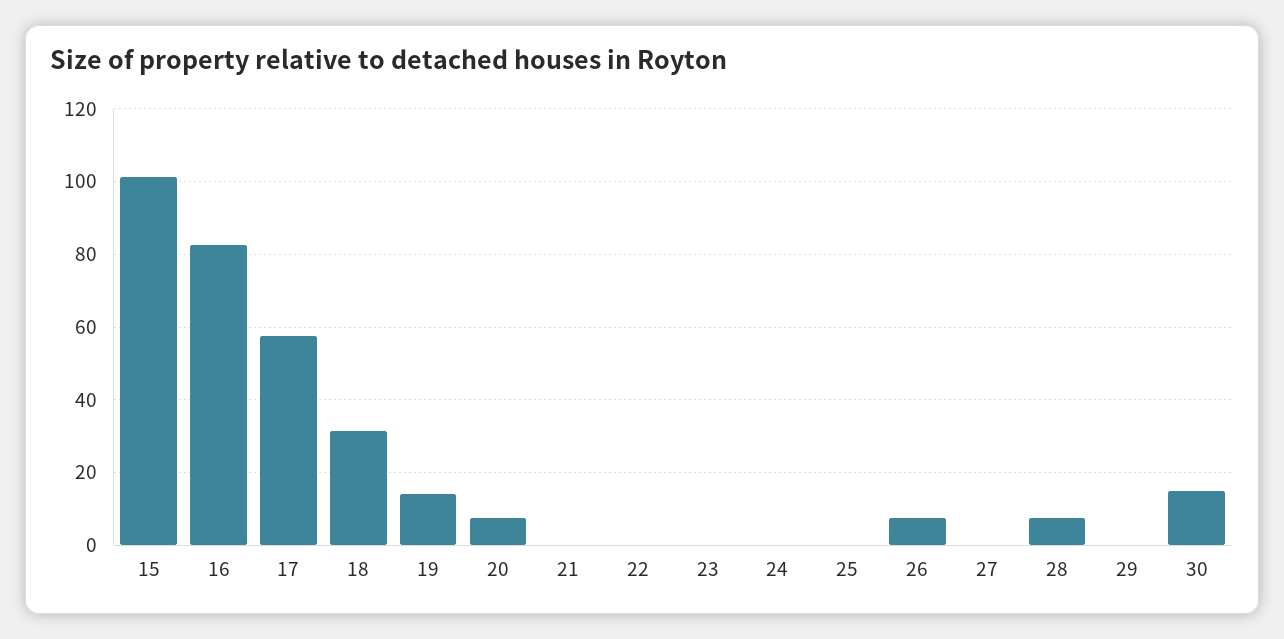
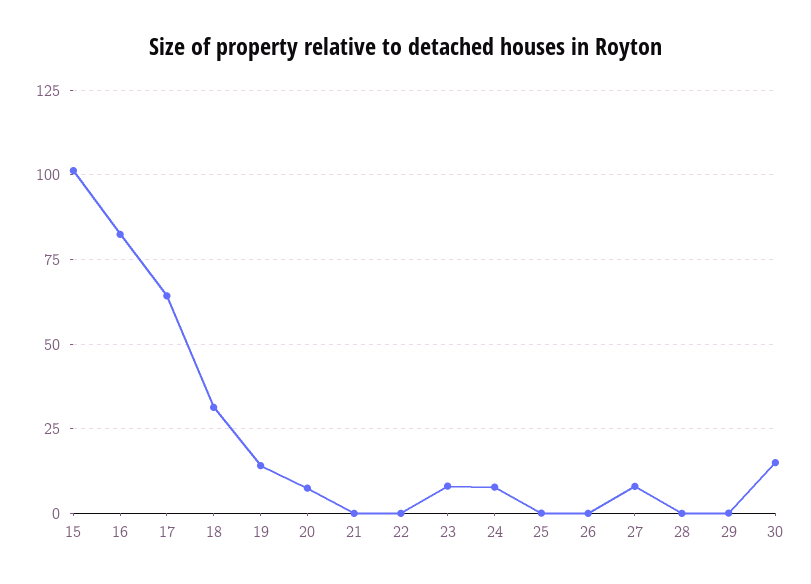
  {
    "15": 102,
    "16": 82,
-   "17": 58,
+   "17": 65,
    "18": 32,
    "19": 14,
    "20": 8,
    "21": 0,
    "22": 0,
-   "23": 0,
+   "23": 7.5,
-   "24": 0,
+   "24": 7.5,
    "25": 0,
-   "26": 8,
+   "26": 0,
-   "27": 0,
+   "27": 7.5,
-   "28": 8,
+   "28": 0,
    "29": 0,
    "30": 16
  }

